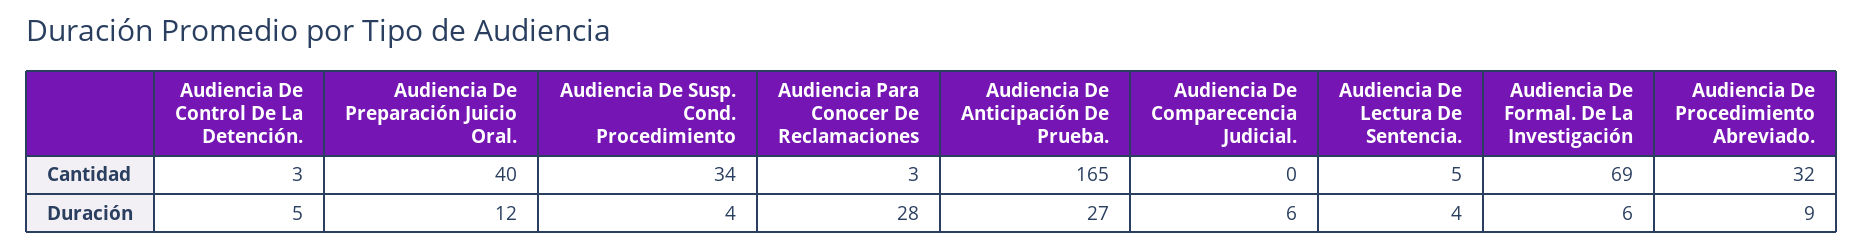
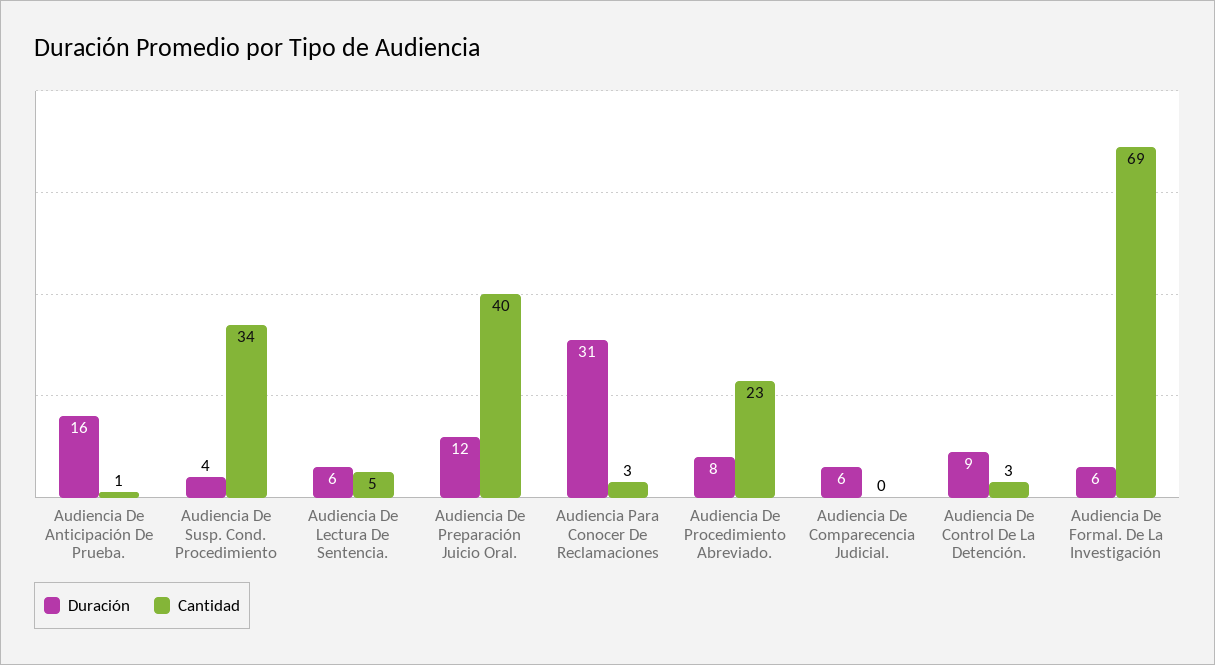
  {
    "Cantidad": {
      "Audiencia De Control De La Detención.": 3,
      "Audiencia De Preparación Juicio Oral.": 40,
      "Audiencia De Susp. Cond. Procedimiento": 34,
      "Audiencia Para Conocer De Reclamaciones": 3,
-     "Audiencia De Anticipación De Prueba.": 165,
+     "Audiencia De Anticipación De Prueba.": 1,
      "Audiencia De Comparecencia Judicial.": 0,
      "Audiencia De Lectura De Sentencia.": 5,
      "Audiencia De Formal. De La Investigación": 69,
-     "Audiencia De Procedimiento Abreviado.": 32
+     "Audiencia De Procedimiento Abreviado.": 23
    },
    "Duración": {
-     "Audiencia De Control De La Detención.": 5,
+     "Audiencia De Control De La Detención.": 9,
      "Audiencia De Preparación Juicio Oral.": 12,
      "Audiencia De Susp. Cond. Procedimiento": 4,
-     "Audiencia Para Conocer De Reclamaciones": 28,
+     "Audiencia Para Conocer De Reclamaciones": 31,
-     "Audiencia De Anticipación De Prueba.": 27,
+     "Audiencia De Anticipación De Prueba.": 16,
      "Audiencia De Comparecencia Judicial.": 6,
-     "Audiencia De Lectura De Sentencia.": 4,
+     "Audiencia De Lectura De Sentencia.": 6,
      "Audiencia De Formal. De La Investigación": 6,
-     "Audiencia De Procedimiento Abreviado.": 9
+     "Audiencia De Procedimiento Abreviado.": 8
    }
  }

